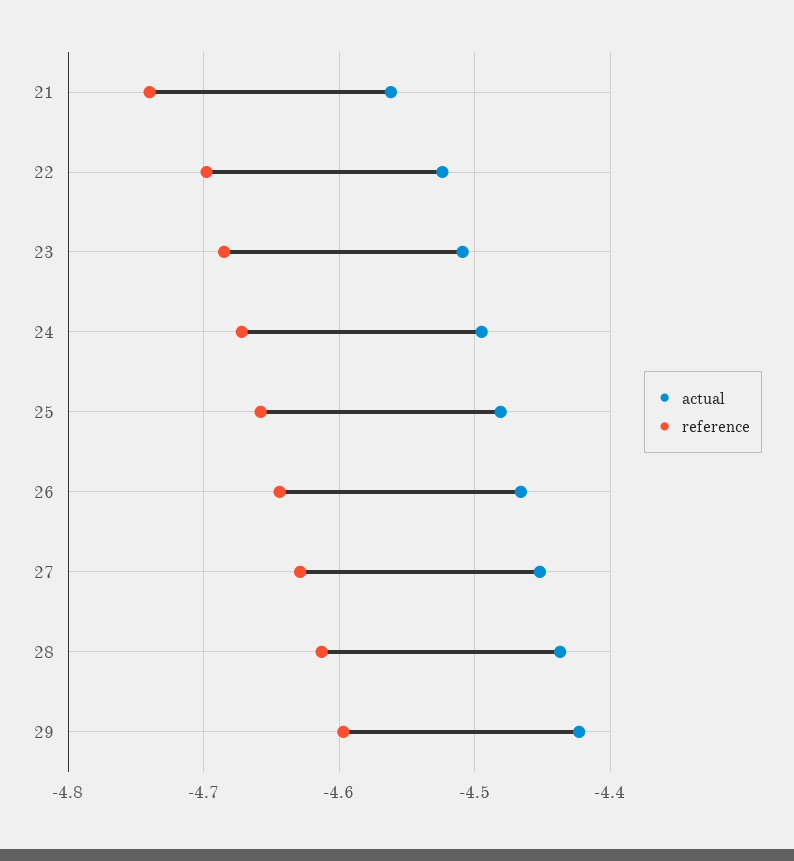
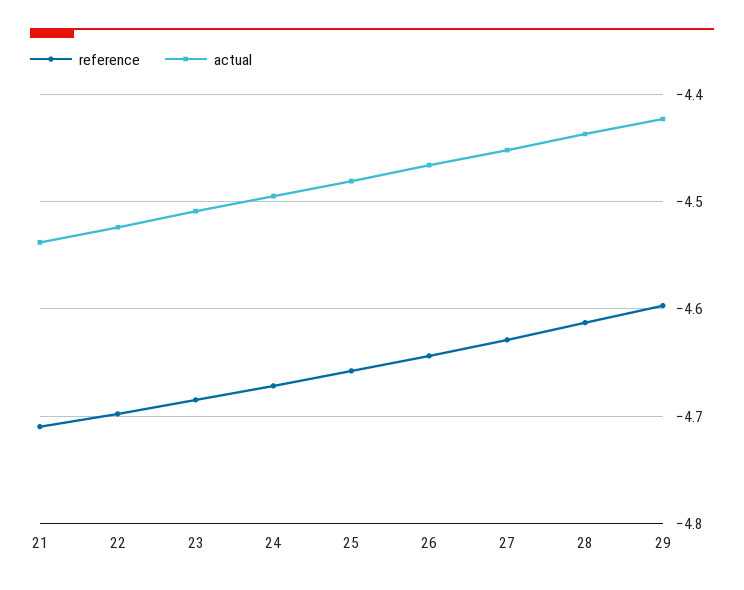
  {
    "actual": {
-     "21": -4.56,
+     "21": -4.54,
      "22": -4.52,
      "23": -4.51,
      "24": -4.5,
      "25": -4.48,
      "26": -4.47,
      "27": -4.45,
      "28": -4.44,
      "29": -4.42
    },
    "reference": {
-     "21": -4.74,
+     "21": -4.71,
      "22": -4.7,
      "23": -4.69,
      "24": -4.67,
      "25": -4.66,
      "26": -4.64,
      "27": -4.63,
      "28": -4.61,
      "29": -4.6
    }
  }

